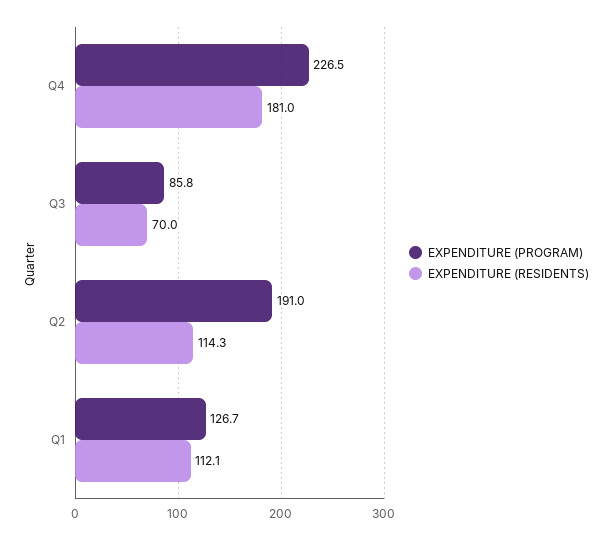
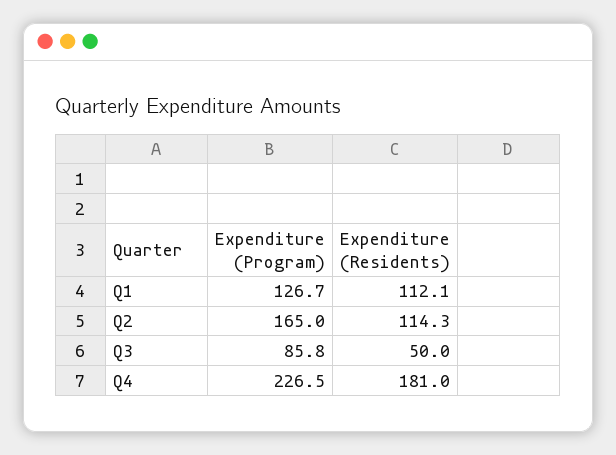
  {
    "EXPENDITURE (PROGRAM)": {
      "Q4": 226.5,
      "Q3": 85.8,
-     "Q2": 191,
+     "Q2": 165,
      "Q1": 126.7
    },
    "EXPENDITURE (RESIDENTS)": {
      "Q4": 181,
-     "Q3": 70,
+     "Q3": 50,
      "Q2": 114.3,
      "Q1": 112.1
    }
  }

